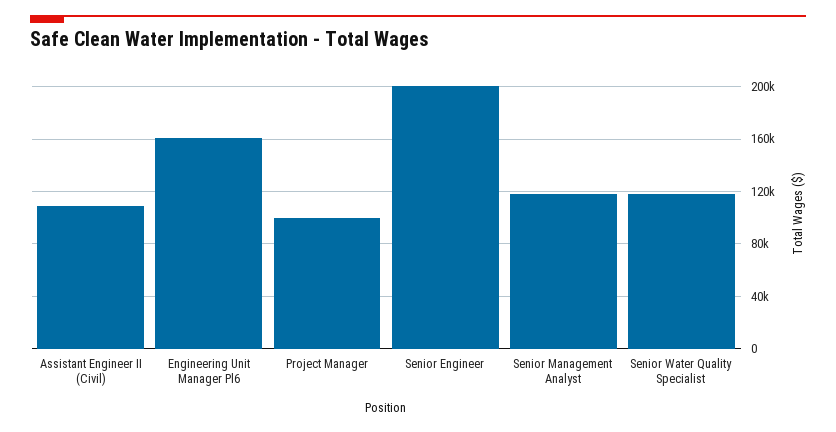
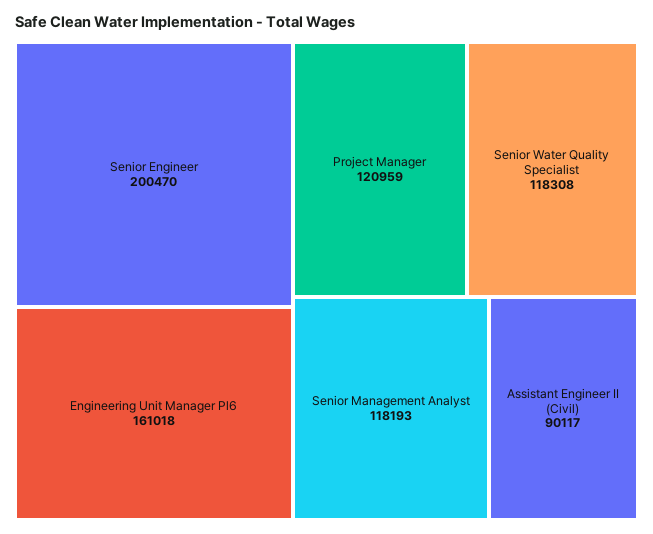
  {
-   "Assistant Engineer II (Civil)": 110000,
+   "Assistant Engineer II (Civil)": 90117,
    "Engineering Unit Manager Pl6": 161018,
-   "Project Manager": 100000,
+   "Project Manager": 120959,
    "Senior Engineer": 200470,
    "Senior Management Analyst": 118193,
    "Senior Water Quality Specialist": 118308
  }

